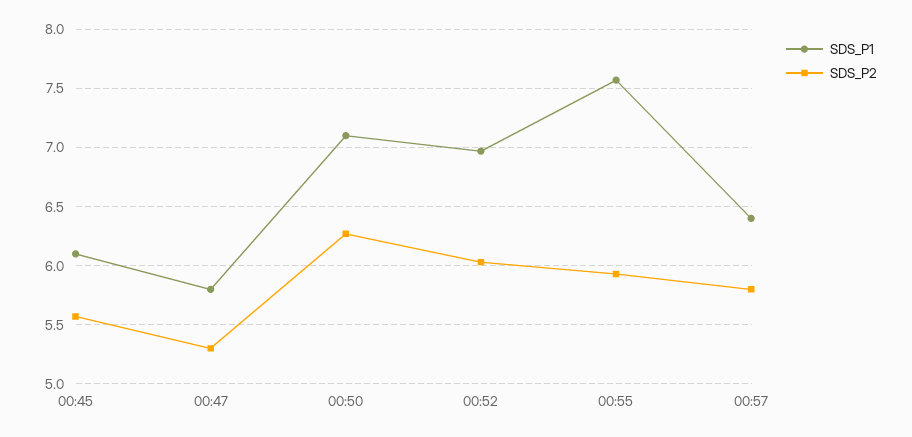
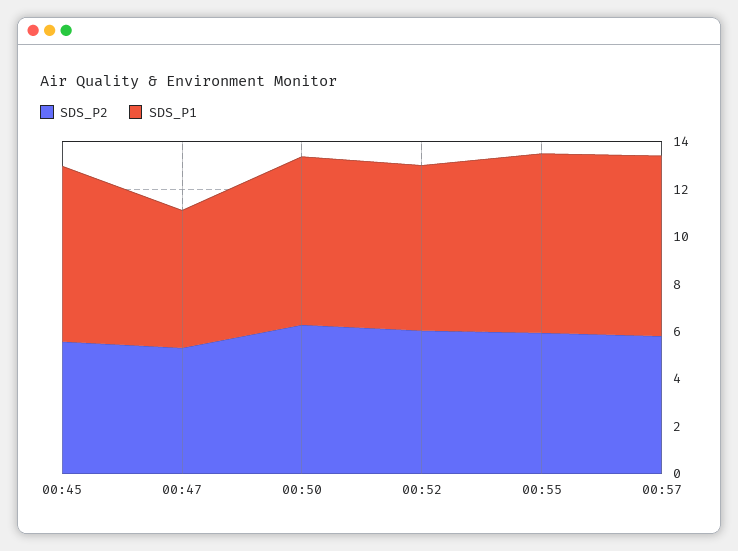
  {
    "SDS_P1": {
-     "00:45": 6.1,
+     "00:45": 7.5,
      "00:47": 5.8,
      "00:50": 7.1,
      "00:52": 7,
      "00:55": 7.6,
-     "00:57": 6.4
+     "00:57": 7.5
    },
    "SDS_P2": {
      "00:45": 5.6,
      "00:47": 5.3,
      "00:50": 6.3,
      "00:52": 6,
      "00:55": 5.9,
      "00:57": 5.8
    }
  }

